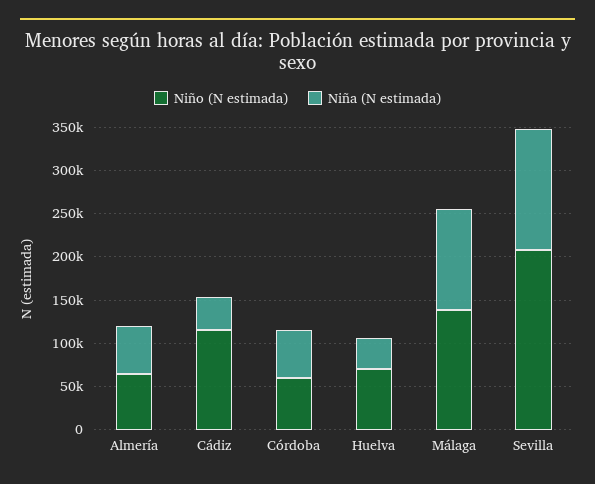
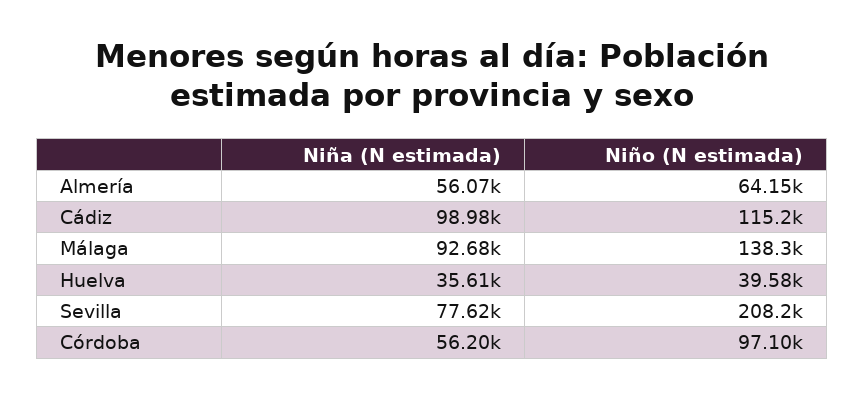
  {
    "Niño (N estimada)": {
      "Almería": 64150,
      "Cádiz": 115200,
-     "Córdoba": 60000,
+     "Córdoba": 97100,
-     "Huelva": 70000,
+     "Huelva": 39580,
      "Málaga": 138300,
      "Sevilla": 208200
    },
    "Niña (N estimada)": {
      "Almería": 56070,
-     "Cádiz": 40000,
+     "Cádiz": 98980,
      "Córdoba": 56200,
      "Huelva": 35610,
-     "Málaga": 120000,
+     "Málaga": 92680,
-     "Sevilla": 140000
+     "Sevilla": 77620
    }
  }

